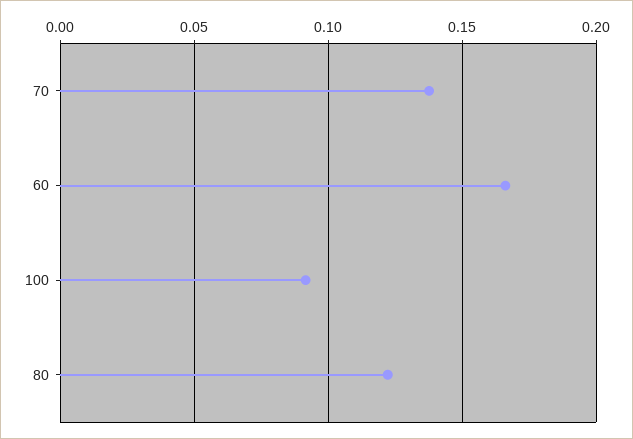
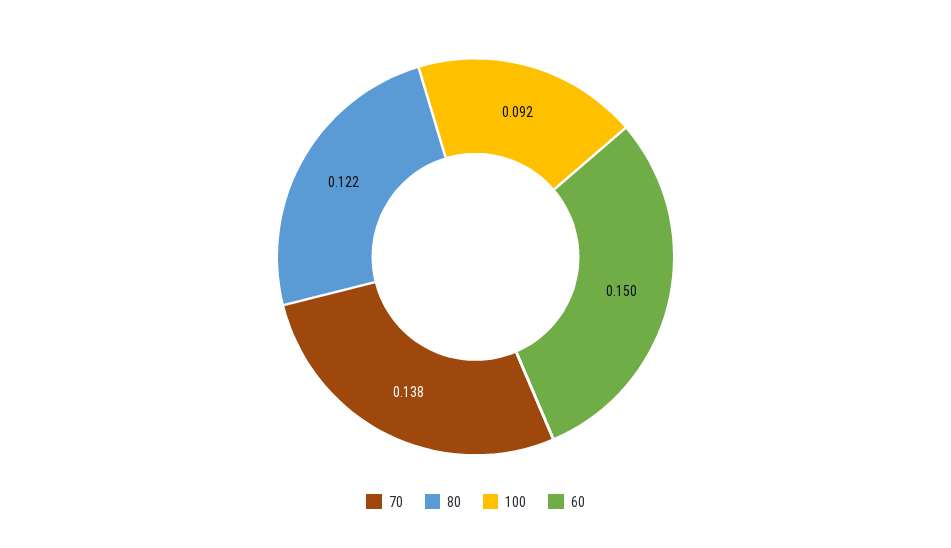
  {
    "70": 0.138,
-   "60": 0.165,
+   "60": 0.15,
    "100": 0.092,
    "80": 0.122
  }

